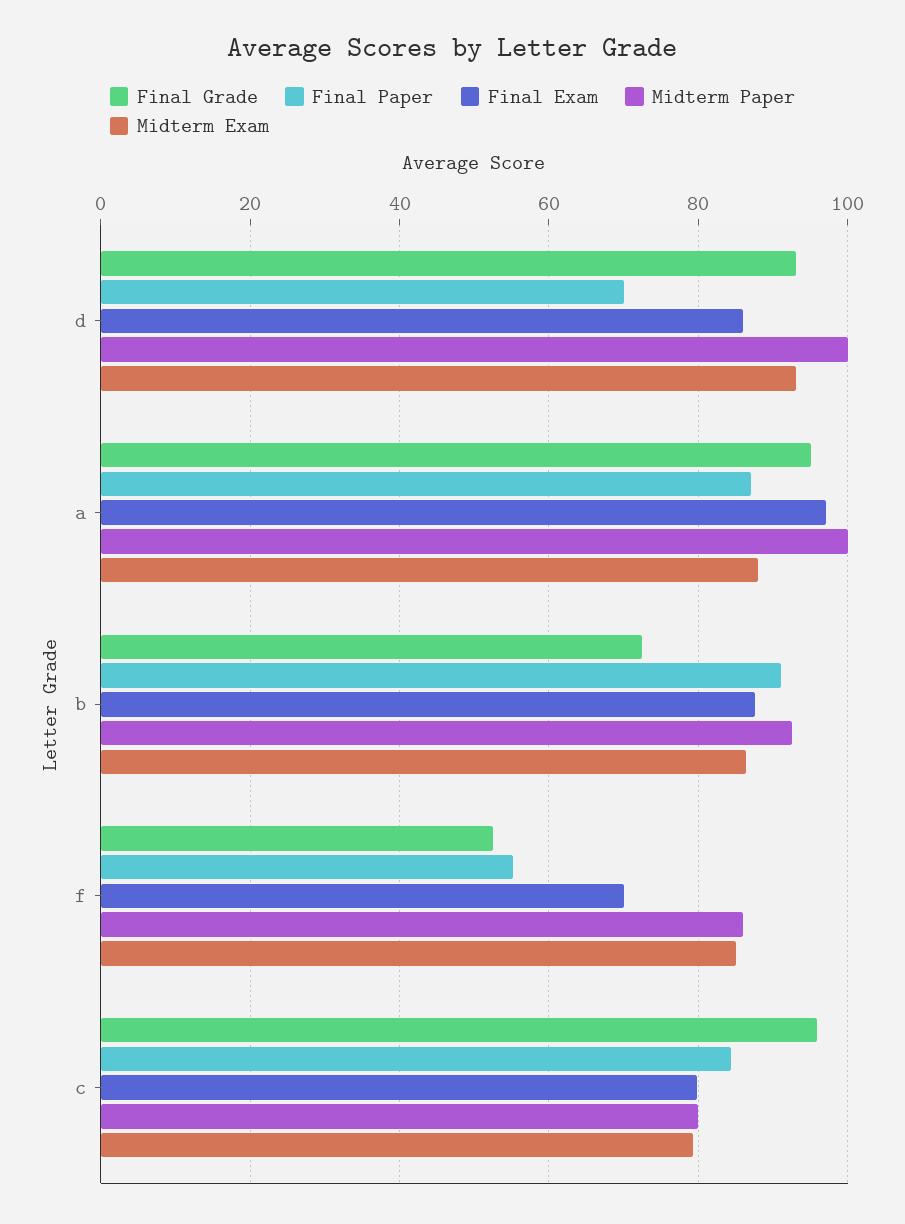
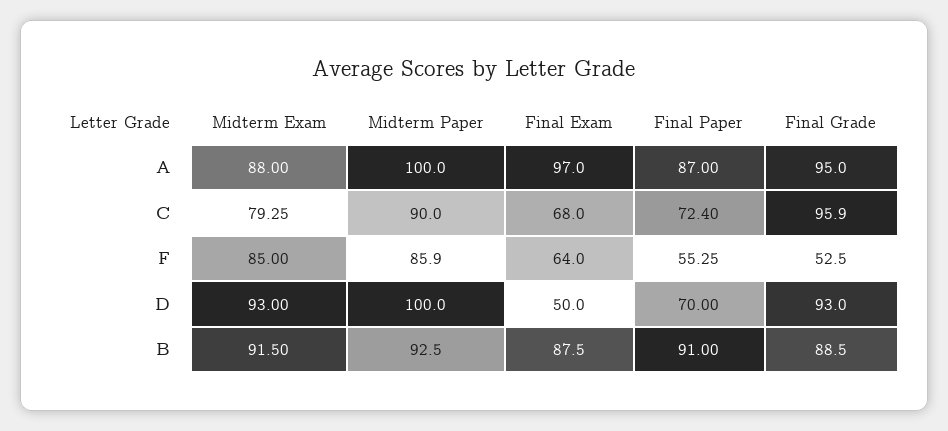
  {
    "Final Grade": {
      "d": 93,
      "a": 95,
-     "b": 72,
+     "b": 88.5,
      "f": 52.5,
      "c": 95.9
    },
    "Final Paper": {
      "d": 70,
      "a": 87,
      "b": 91,
      "f": 55.25,
-     "c": 84
+     "c": 72.4
    },
    "Final Exam": {
-     "d": 86,
+     "d": 50,
      "a": 97,
      "b": 87.5,
-     "f": 70,
+     "f": 64,
-     "c": 80
+     "c": 68
    },
    "Midterm Paper": {
      "d": 100,
      "a": 100,
      "b": 92.5,
      "f": 85.9,
-     "c": 80
+     "c": 90
    },
    "Midterm Exam": {
      "d": 93,
      "a": 88,
-     "b": 86,
+     "b": 91.5,
      "f": 85,
      "c": 79.25
    }
  }

